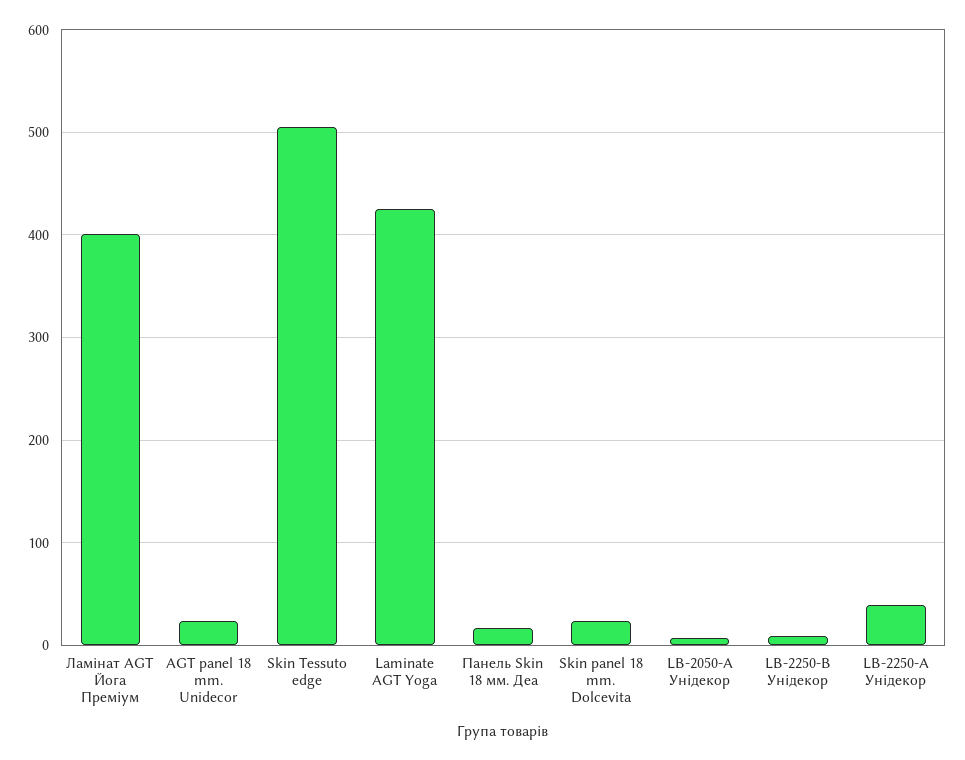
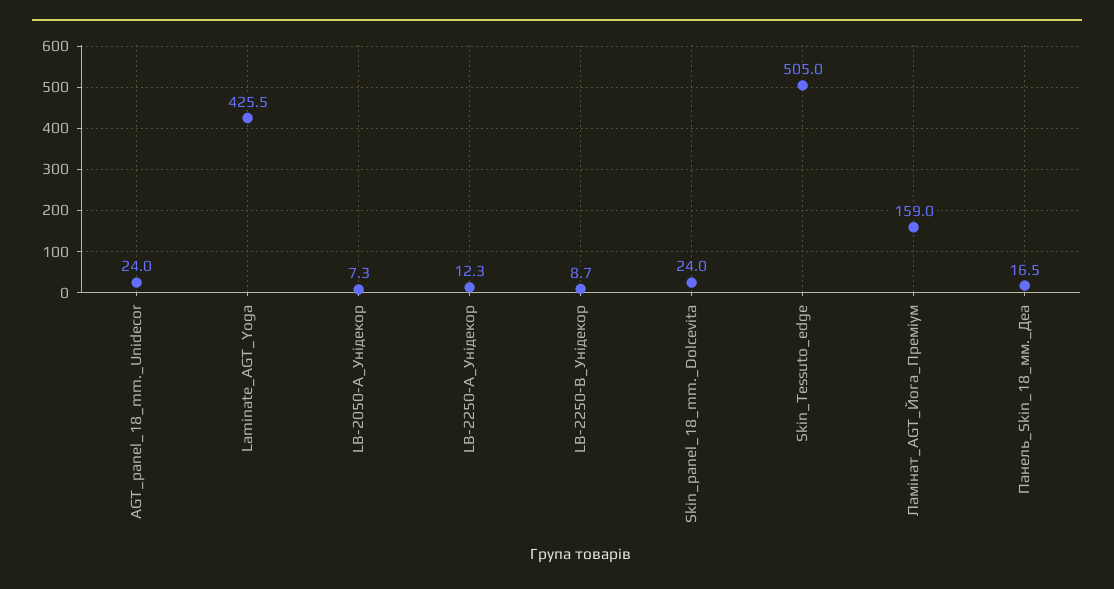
  {
-   "Ламінат AGT Йога Преміум": 400,
+   "Ламінат AGT Йога Преміум": 159,
    "AGT panel 18 mm. Unidecor": 24,
    "Skin Tessuto edge": 505,
    "Laminate AGT Yoga": 425.5,
    "Панель Skin 18 мм. Деа": 16.5,
    "Skin panel 18 mm. Dolcevita": 24,
    "LB-2050-А Унідекор": 7.3,
    "LB-2250-В Унідекор": 8.7,
-   "LB-2250-А Унідекор": 40
+   "LB-2250-А Унідекор": 12.3
  }

